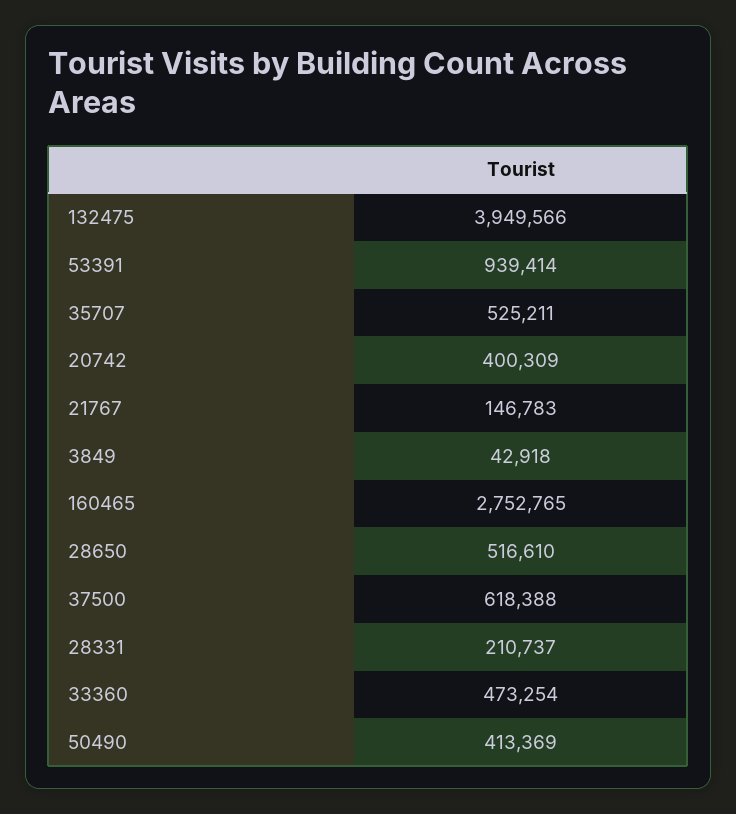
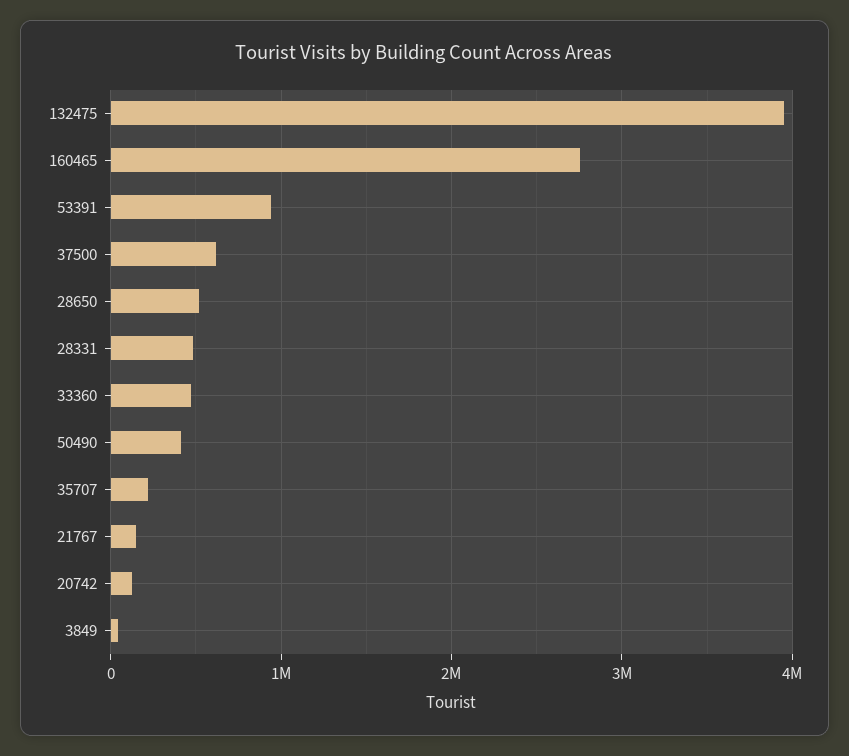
  {
    "132475": 3949566,
    "53391": 939414,
-   "35707": 525211,
+   "35707": 200000,
-   "20742": 400309,
+   "20742": 100000,
    "21767": 146783,
    "3849": 42918,
    "160465": 2752765,
    "28650": 516610,
    "37500": 618388,
-   "28331": 210737,
+   "28331": 500000,
    "33360": 473254,
    "50490": 413369
  }

